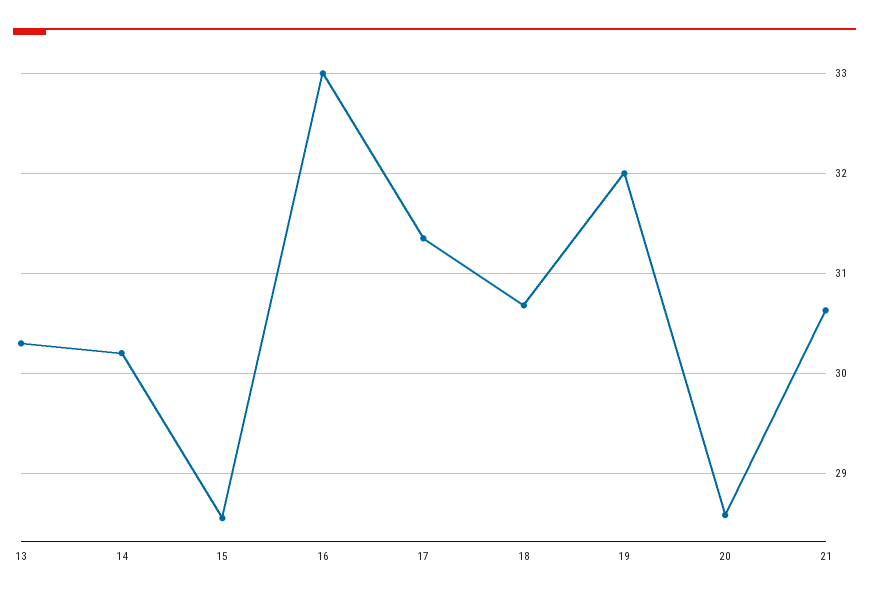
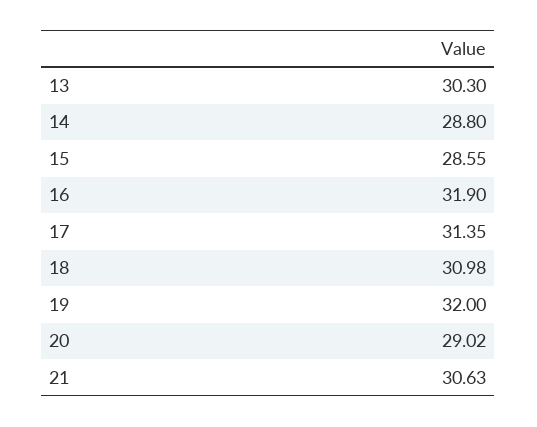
  {
    "13": 30.3,
-   "14": 30.2,
+   "14": 28.8,
    "15": 28.55,
-   "16": 33,
+   "16": 31.9,
    "17": 31.35,
-   "18": 30.7,
+   "18": 30.98,
    "19": 32,
-   "20": 28.6,
+   "20": 29.02,
    "21": 30.63
  }

